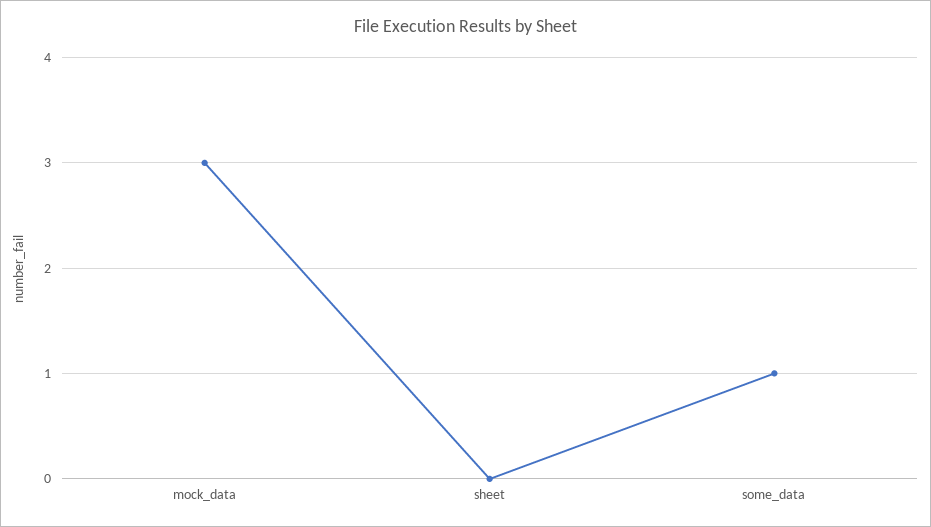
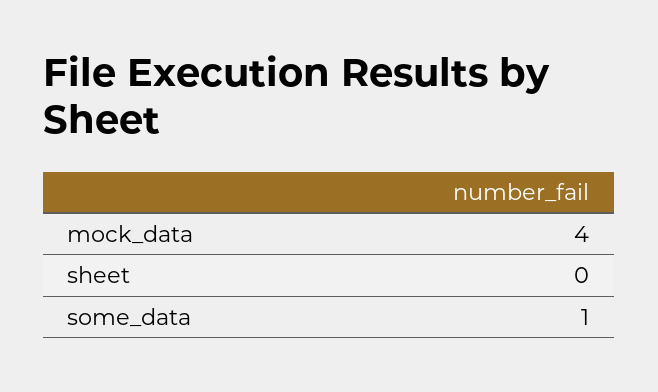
  {
-   "mock_data": 3,
+   "mock_data": 4,
    "sheet": 0,
    "some_data": 1
  }

